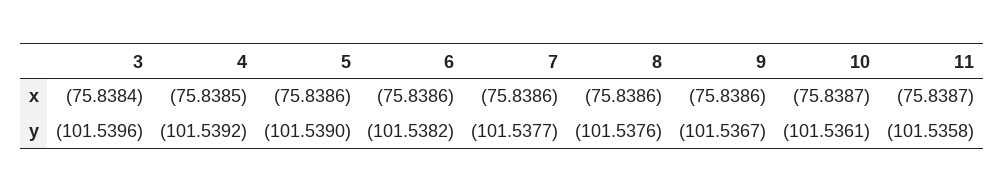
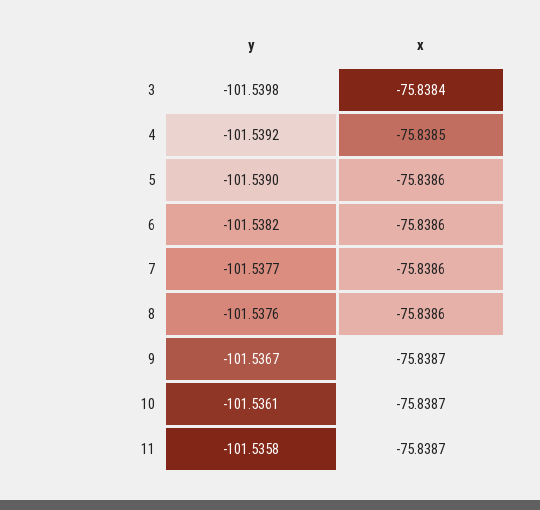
  {
    "3": {
      "x": -75.8384,
-     "y": -101.5396
+     "y": -101.5398
    },
    "4": {
      "x": -75.8385,
      "y": -101.5392
    },
    "5": {
      "x": -75.8386,
      "y": -101.539
    },
    "6": {
      "x": -75.8386,
      "y": -101.5382
    },
    "7": {
      "x": -75.8386,
      "y": -101.5377
    },
    "8": {
      "x": -75.8386,
      "y": -101.5376
    },
    "9": {
-     "x": -75.8386,
+     "x": -75.8387,
      "y": -101.5367
    },
    "10": {
      "x": -75.8387,
      "y": -101.5361
    },
    "11": {
      "x": -75.8387,
      "y": -101.5358
    }
  }

